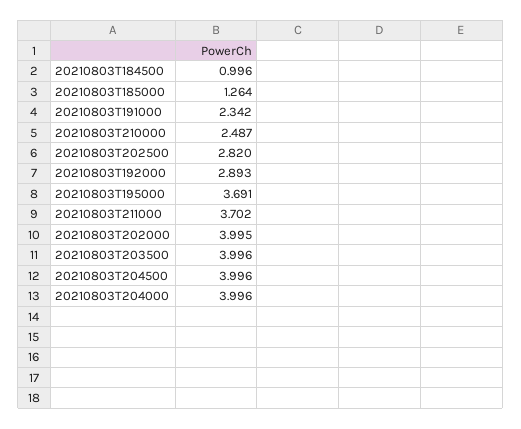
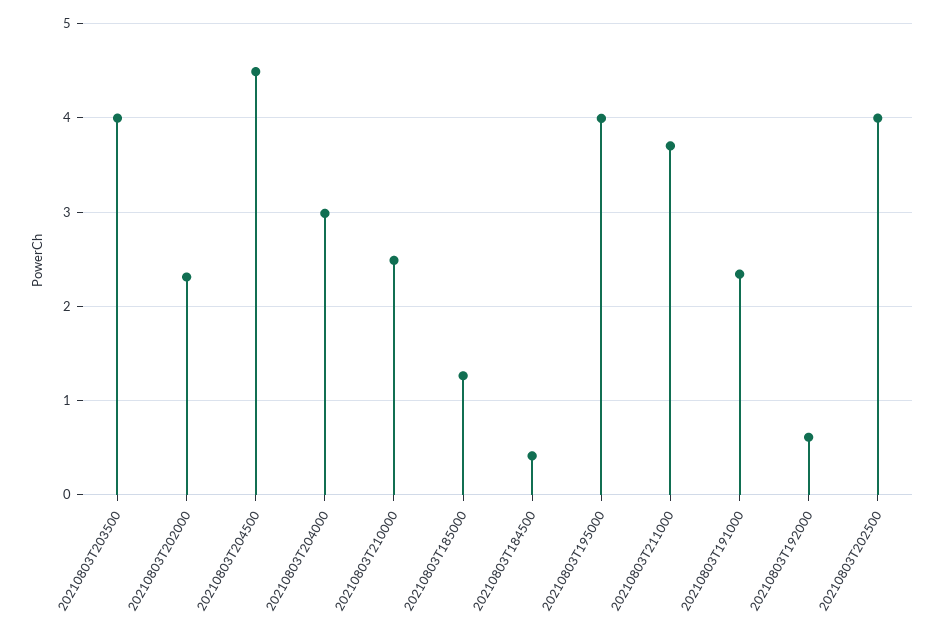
  {
-   "20210803T184500": 0.996,
+   "20210803T184500": 0.4,
    "20210803T185000": 1.264,
    "20210803T191000": 2.342,
    "20210803T210000": 2.487,
-   "20210803T202500": 2.82,
+   "20210803T202500": 4,
-   "20210803T192000": 2.893,
+   "20210803T192000": 0.6,
-   "20210803T195000": 3.691,
+   "20210803T195000": 4,
    "20210803T211000": 3.702,
-   "20210803T202000": 3.995,
+   "20210803T202000": 2.3,
    "20210803T203500": 3.996,
-   "20210803T204500": 3.996,
+   "20210803T204500": 4.5,
-   "20210803T204000": 3.996
+   "20210803T204000": 3
  }

